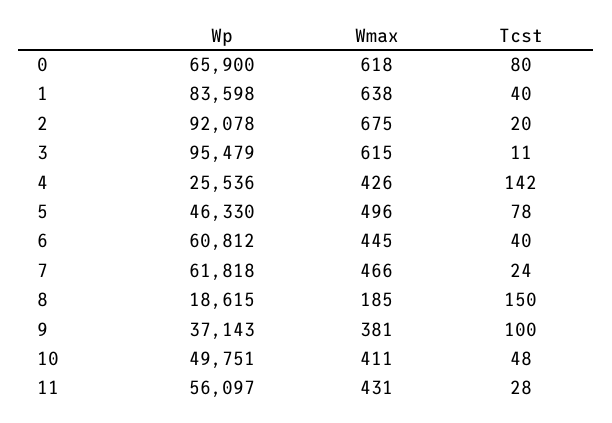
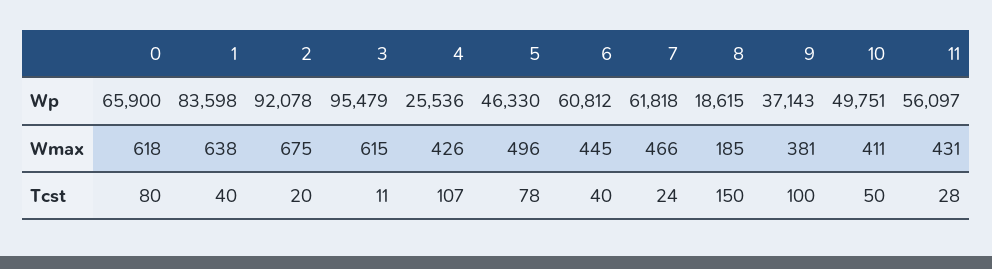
  {
    "Wp": {
      "0": 65900,
      "1": 83598,
      "2": 92078,
      "3": 95479,
      "4": 25536,
      "5": 46330,
      "6": 60812,
      "7": 61818,
      "8": 18615,
      "9": 37143,
      "10": 49751,
      "11": 56097
    },
    "Wmax": {
      "0": 618,
      "1": 638,
      "2": 675,
      "3": 615,
      "4": 426,
      "5": 496,
      "6": 445,
      "7": 466,
      "8": 185,
      "9": 381,
      "10": 411,
      "11": 431
    },
    "Tcst": {
      "0": 80,
      "1": 40,
      "2": 20,
      "3": 11,
-     "4": 142,
+     "4": 107,
      "5": 78,
      "6": 40,
      "7": 24,
      "8": 150,
      "9": 100,
-     "10": 48,
+     "10": 50,
      "11": 28
    }
  }

